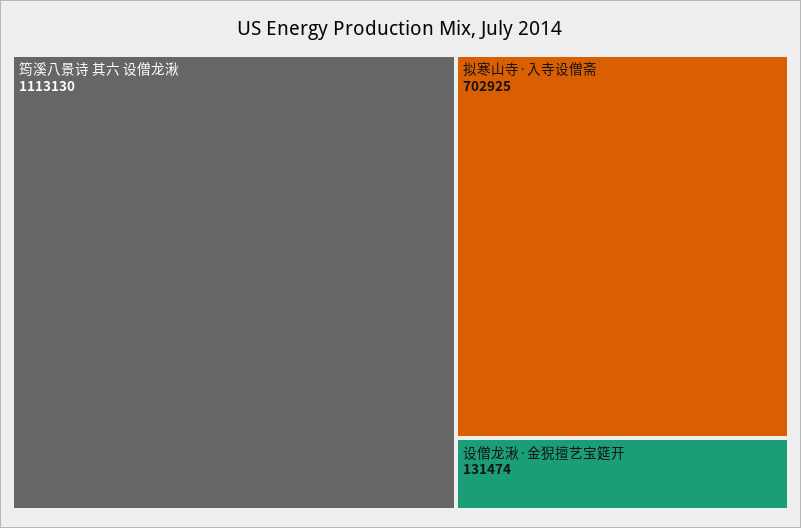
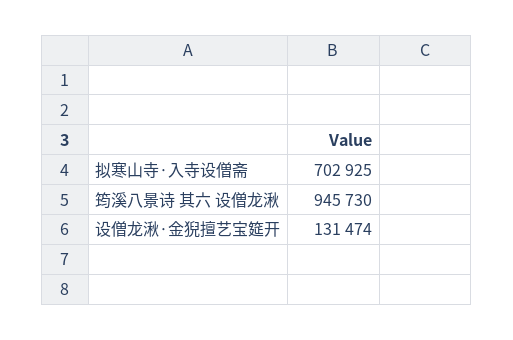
  {
-   "筠溪八景诗 其六 设僧龙湫": 1113130,
+   "筠溪八景诗 其六 设僧龙湫": 945730,
    "拟寒山寺·入寺设僧斋": 702925,
    "设僧龙湫·金猊擅艺宝筵开": 131474
  }

